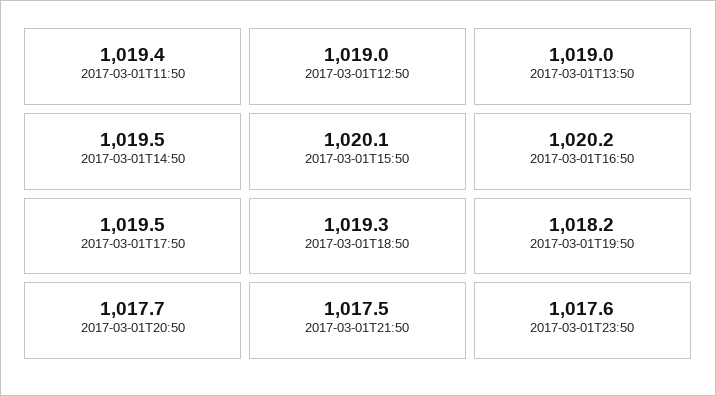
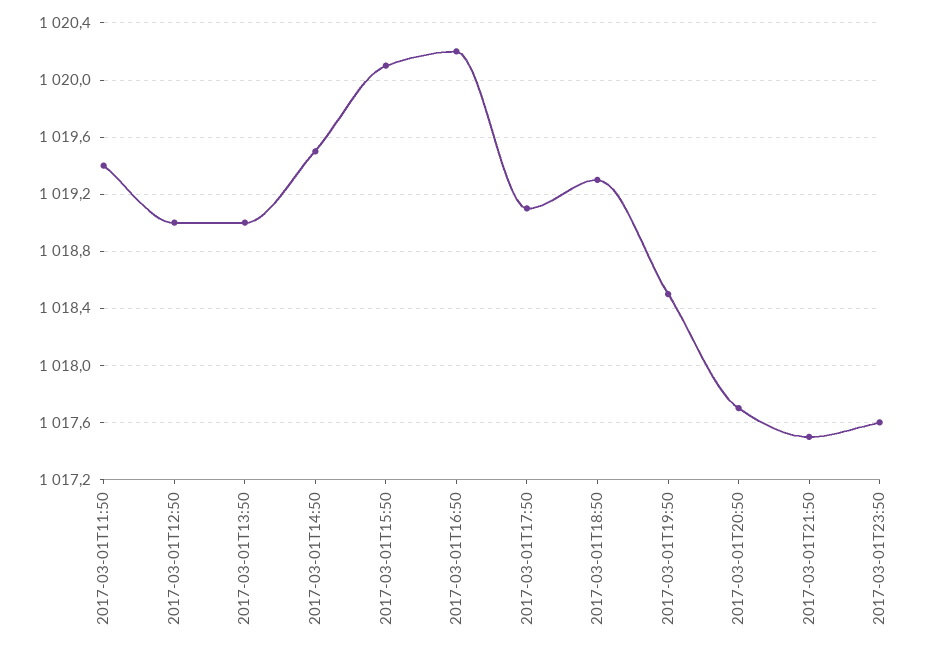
  {
    "2017-03-01T11:50": 1019.4,
    "2017-03-01T12:50": 1019,
    "2017-03-01T13:50": 1019,
    "2017-03-01T14:50": 1019.5,
    "2017-03-01T15:50": 1020.1,
    "2017-03-01T16:50": 1020.2,
-   "2017-03-01T17:50": 1019.5,
+   "2017-03-01T17:50": 1019.1,
    "2017-03-01T18:50": 1019.3,
-   "2017-03-01T19:50": 1018.2,
+   "2017-03-01T19:50": 1018.5,
    "2017-03-01T20:50": 1017.7,
    "2017-03-01T21:50": 1017.5,
    "2017-03-01T23:50": 1017.6
  }

